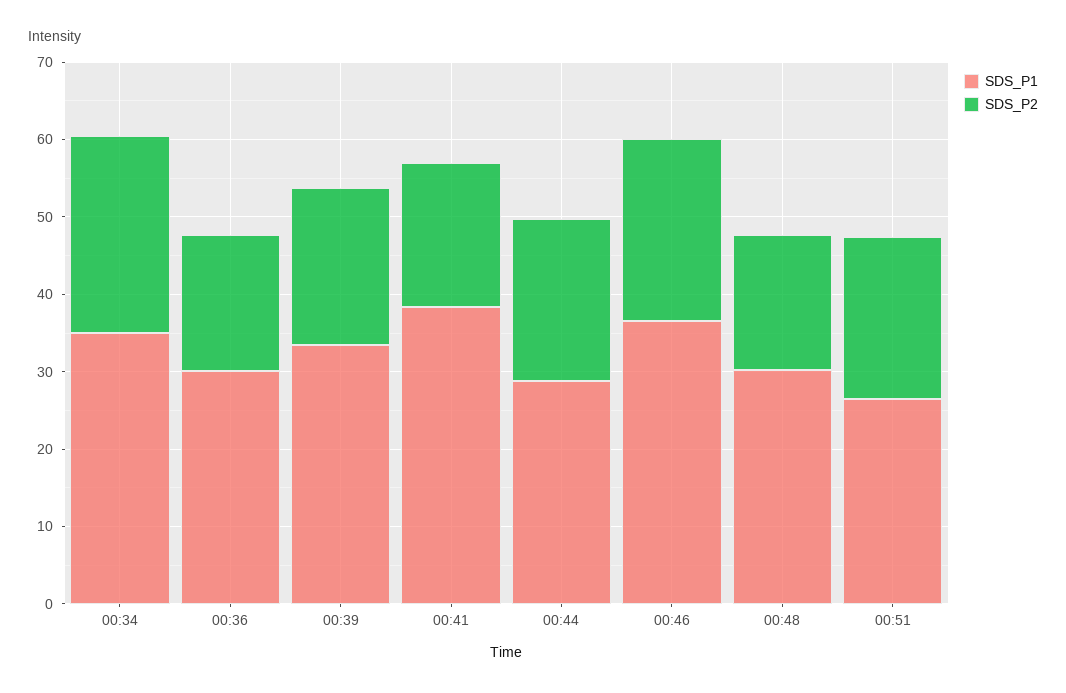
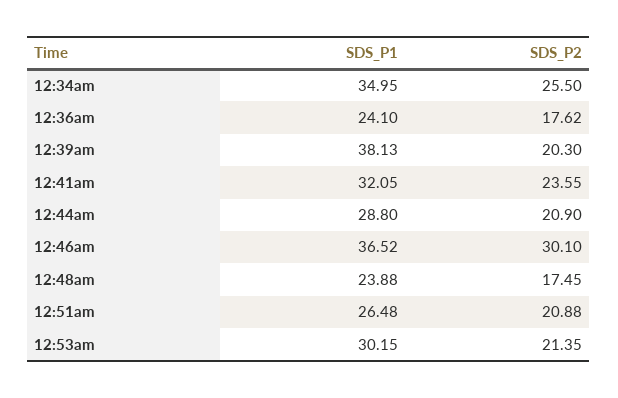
  {
    "SDS_P1": {
      "00:34": 34.95,
-     "00:36": 30,
+     "00:36": 24.1,
-     "00:39": 34,
+     "00:39": 38.13,
-     "00:41": 38,
+     "00:41": 32.05,
      "00:44": 28.8,
      "00:46": 36.52,
-     "00:48": 30,
+     "00:48": 23.88,
-     "00:51": 26.48
+     "00:51": 26.48,
+     "12:53am": 30.15
    },
    "SDS_P2": {
      "00:34": 25.5,
      "00:36": 17.62,
      "00:39": 20.3,
-     "00:41": 18,
+     "00:41": 23.55,
      "00:44": 20.9,
-     "00:46": 24,
+     "00:46": 30.1,
      "00:48": 17.45,
-     "00:51": 20.88
+     "00:51": 20.88,
+     "12:53am": 21.35
    }
  }

